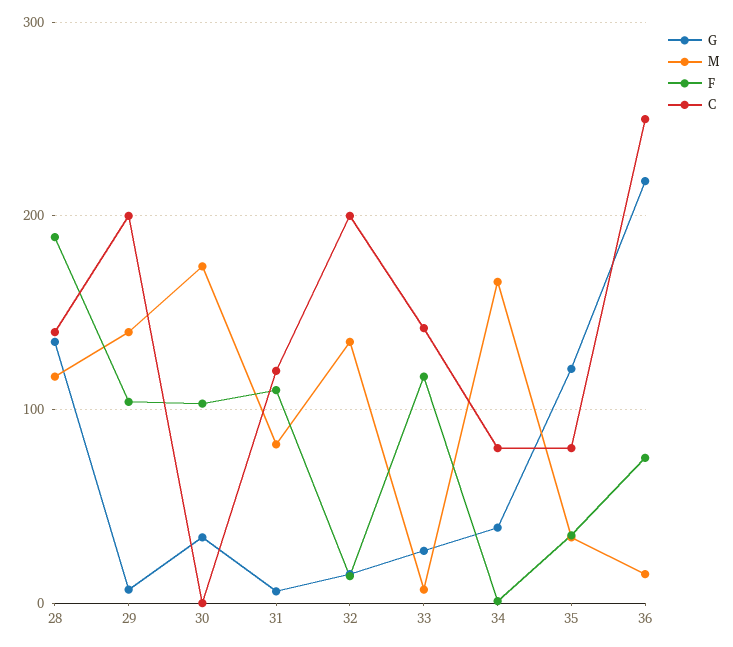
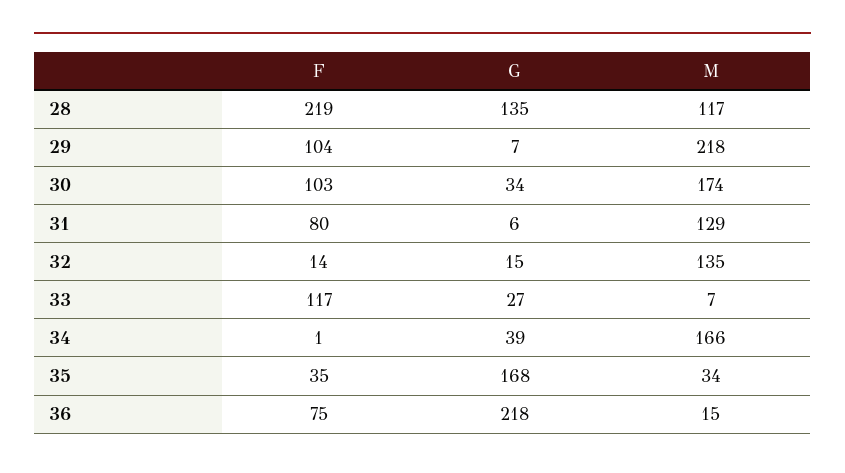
  {
    "G": {
      "28": 135,
      "29": 7,
      "30": 34,
      "31": 6,
      "32": 15,
      "33": 27,
      "34": 39,
-     "35": 120,
+     "35": 168,
      "36": 218
    },
    "M": {
      "28": 117,
-     "29": 140,
+     "29": 218,
      "30": 174,
-     "31": 80,
+     "31": 129,
      "32": 135,
      "33": 7,
      "34": 166,
      "35": 34,
      "36": 15
    },
    "F": {
-     "28": 190,
+     "28": 219,
      "29": 104,
      "30": 103,
-     "31": 110,
+     "31": 80,
      "32": 14,
      "33": 117,
      "34": 1,
      "35": 35,
      "36": 75
-   },
+   }
-   "C": {
-     "28": 140,
-     "29": 200,
-     "30": 0,
-     "31": 120,
-     "32": 200,
-     "33": 140,
-     "34": 80,
-     "35": 80,
-     "36": 250
-   }
  }

